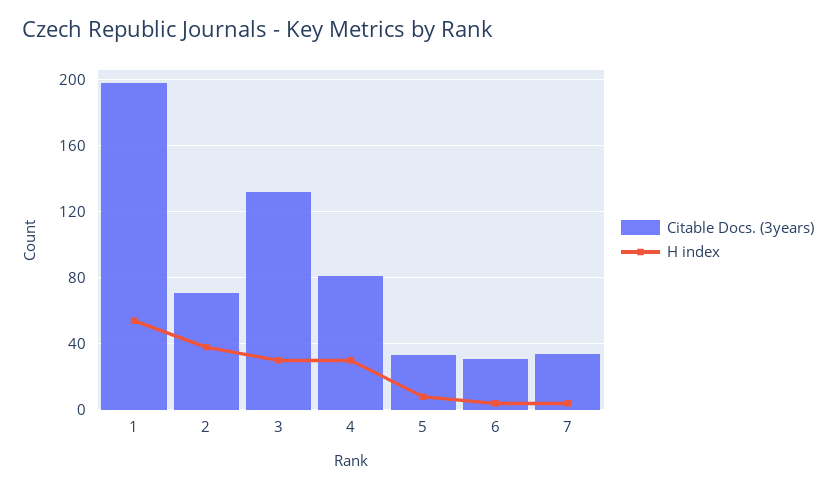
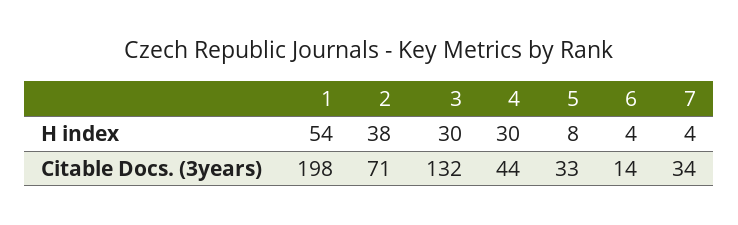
  {
    "Citable Docs. (3years)": {
      "1": 198,
      "2": 71,
      "3": 132,
-     "4": 80,
+     "4": 44,
      "5": 33,
-     "6": 30,
+     "6": 14,
      "7": 34
    },
    "H index": {
      "1": 54,
      "2": 38,
      "3": 30,
      "4": 30,
      "5": 8,
      "6": 4,
      "7": 4
    }
  }

